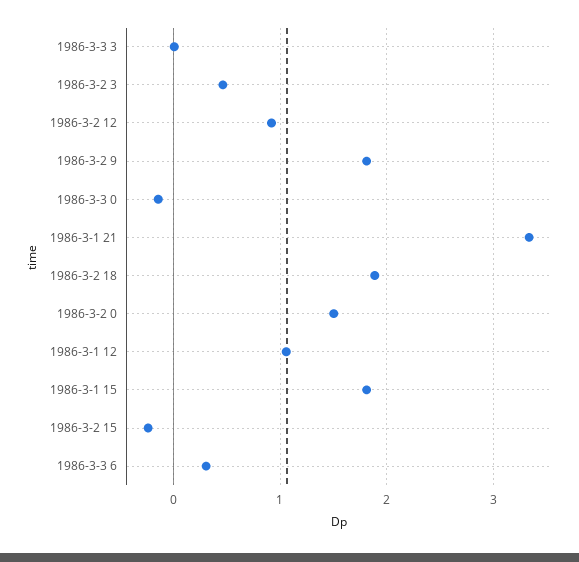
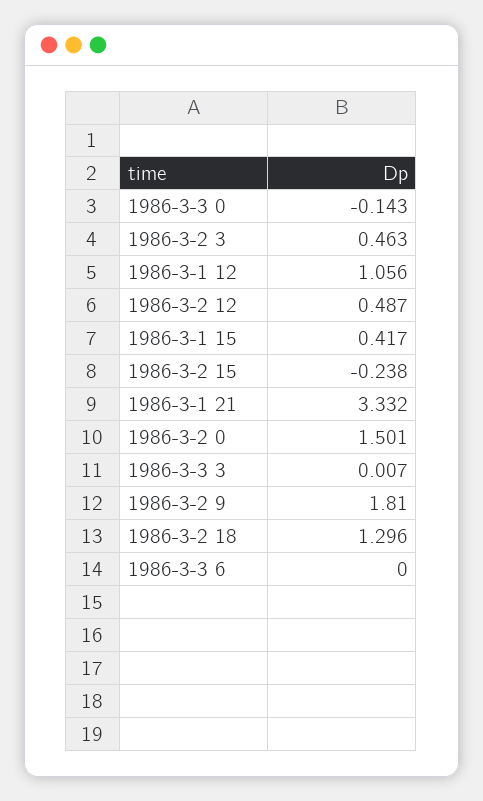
  {
    "1986-3-3 3": 0.007,
    "1986-3-2 3": 0.463,
-   "1986-3-2 12": 0.9,
+   "1986-3-2 12": 0.487,
    "1986-3-2 9": 1.81,
    "1986-3-3 0": -0.143,
    "1986-3-1 21": 3.332,
-   "1986-3-2 18": 1.9,
+   "1986-3-2 18": 1.296,
    "1986-3-2 0": 1.501,
    "1986-3-1 12": 1.056,
-   "1986-3-1 15": 1.8,
+   "1986-3-1 15": 0.417,
    "1986-3-2 15": -0.238,
-   "1986-3-3 6": 0.3
+   "1986-3-3 6": 0
  }

